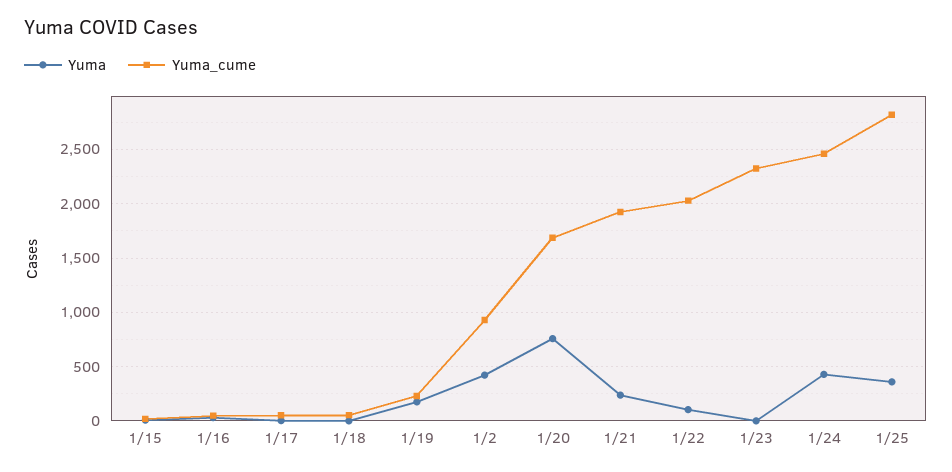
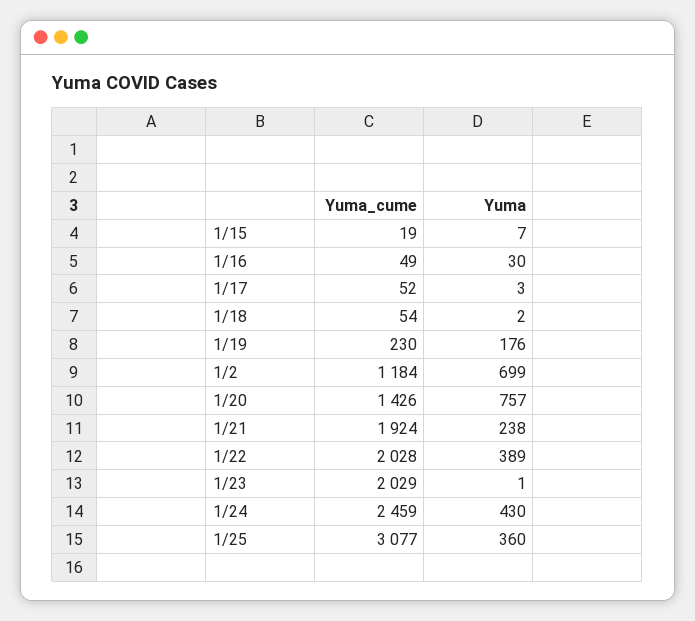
  {
    "Yuma": {
      "1/15": 7,
      "1/16": 30,
      "1/17": 3,
      "1/18": 2,
      "1/19": 176,
-     "1/2": 400,
+     "1/2": 699,
      "1/20": 757,
      "1/21": 238,
-     "1/22": 100,
+     "1/22": 389,
      "1/23": 1,
      "1/24": 430,
      "1/25": 360
    },
    "Yuma_cume": {
      "1/15": 19,
      "1/16": 49,
      "1/17": 52,
      "1/18": 54,
      "1/19": 230,
-     "1/2": 900,
+     "1/2": 1184,
-     "1/20": 1700,
+     "1/20": 1426,
      "1/21": 1924,
      "1/22": 2028,
-     "1/23": 2300,
+     "1/23": 2029,
      "1/24": 2459,
-     "1/25": 2800
+     "1/25": 3077
    }
  }

